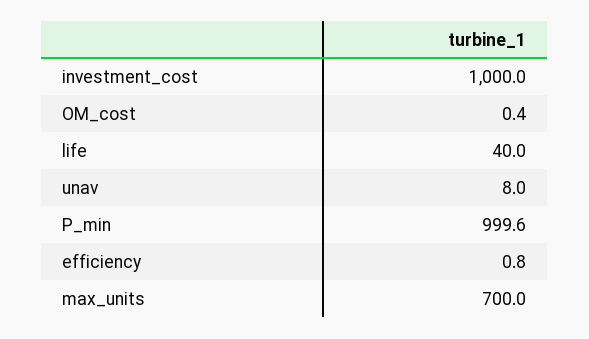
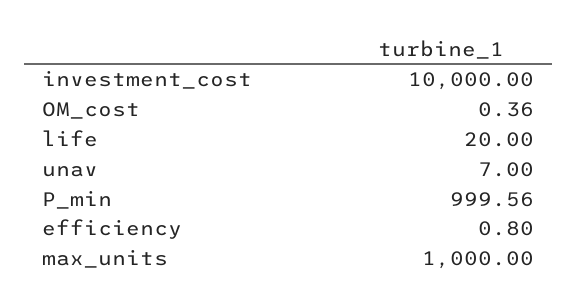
  {
-   "investment_cost": 1000,
+   "investment_cost": 10000,
    "OM_cost": 0.36,
-   "life": 40,
+   "life": 20,
-   "unav": 8,
+   "unav": 7,
    "P_min": 999.56,
    "efficiency": 0.8,
-   "max_units": 700
+   "max_units": 1000
  }

